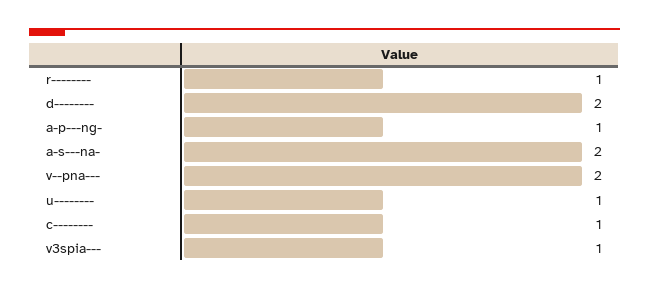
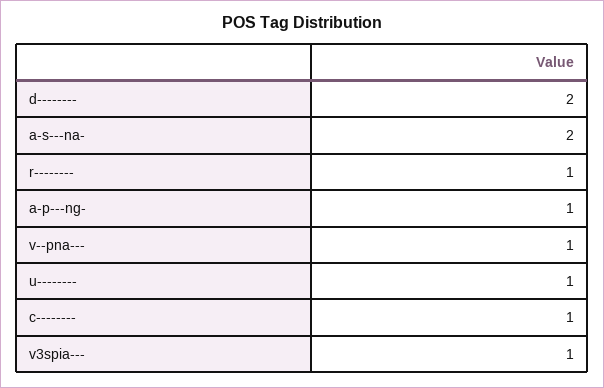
  {
    "r--------": 1,
    "d--------": 2,
    "a-p---ng-": 1,
    "a-s---na-": 2,
-   "v--pna---": 2,
+   "v--pna---": 1,
    "u--------": 1,
    "c--------": 1,
    "v3spia---": 1
  }

